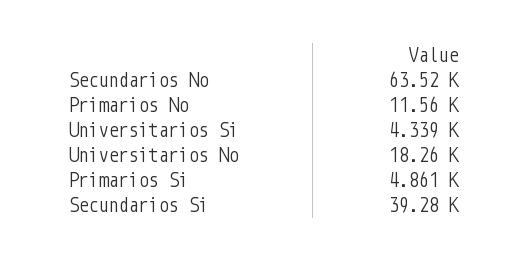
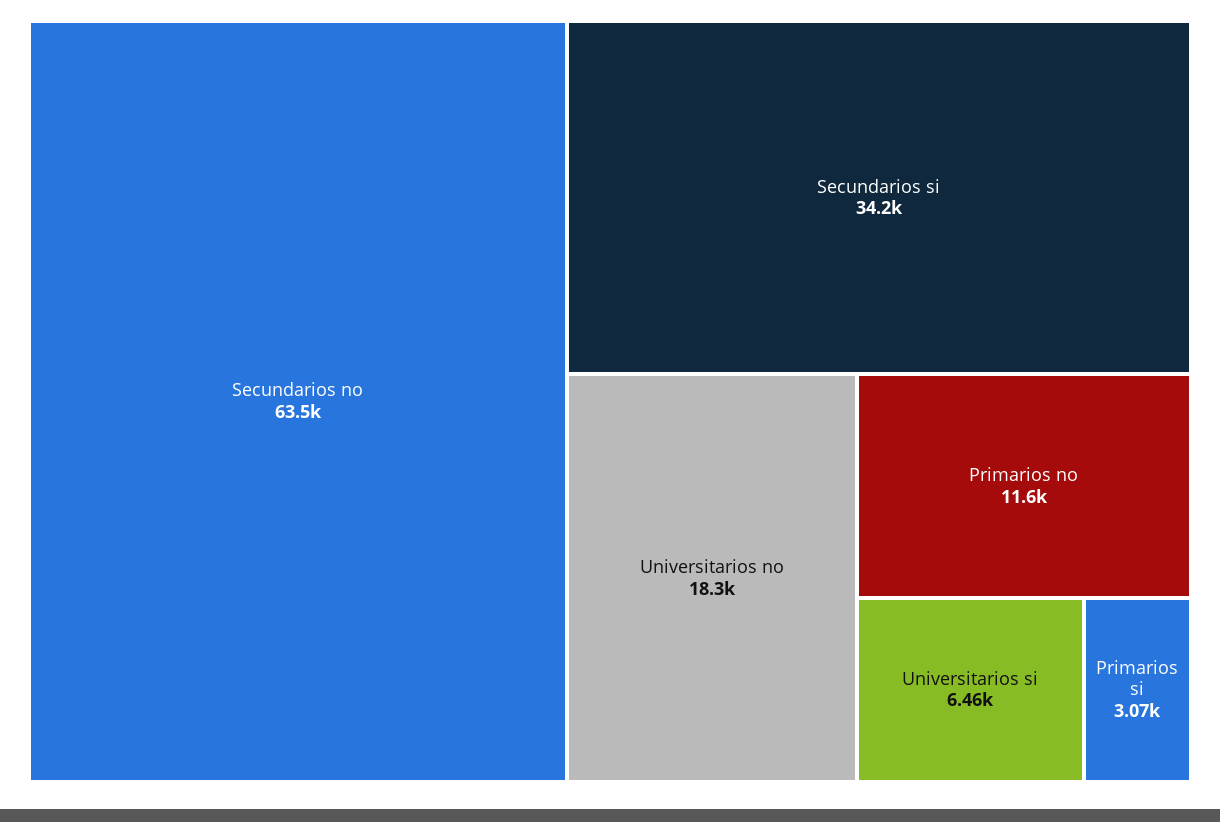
  {
    "Secundarios No": 63520,
    "Primarios No": 11560,
-   "Universitarios Si": 4339,
+   "Universitarios Si": 6460,
    "Universitarios No": 18260,
-   "Primarios Si": 4861,
+   "Primarios Si": 3070,
-   "Secundarios Si": 39280
+   "Secundarios Si": 34200
  }

